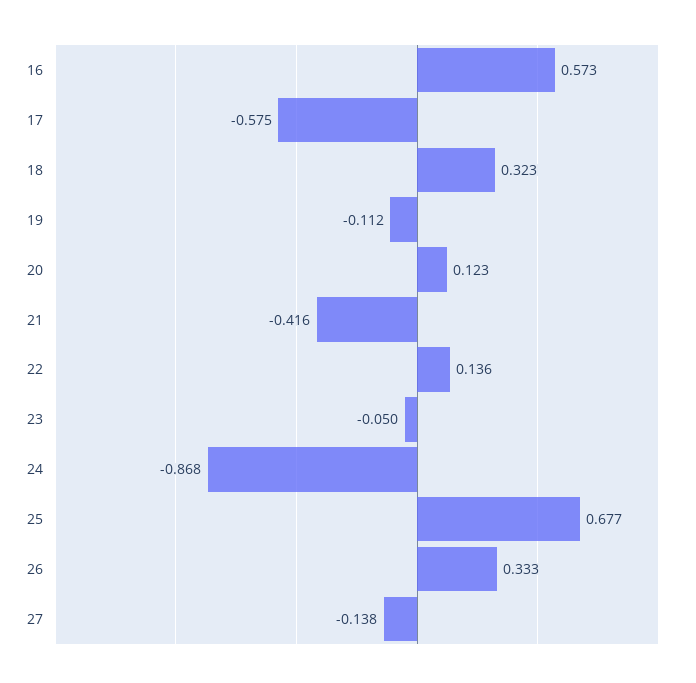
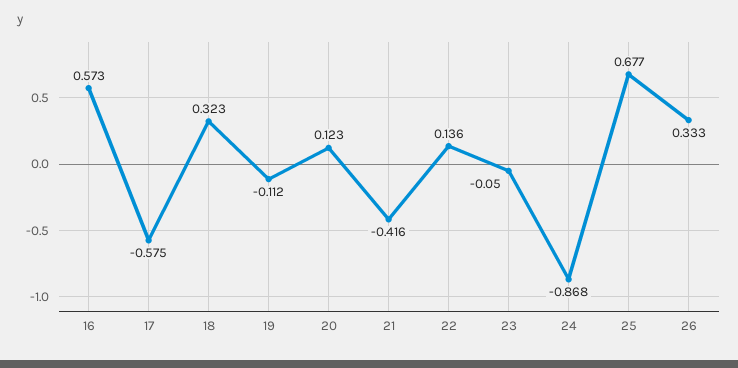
  {
    "16": 0.573,
    "17": -0.575,
    "18": 0.323,
    "19": -0.112,
    "20": 0.123,
    "21": -0.416,
    "22": 0.136,
    "23": -0.05,
    "24": -0.868,
    "25": 0.677,
-   "26": 0.333,
+   "26": 0.333
-   "27": -0.138
  }

